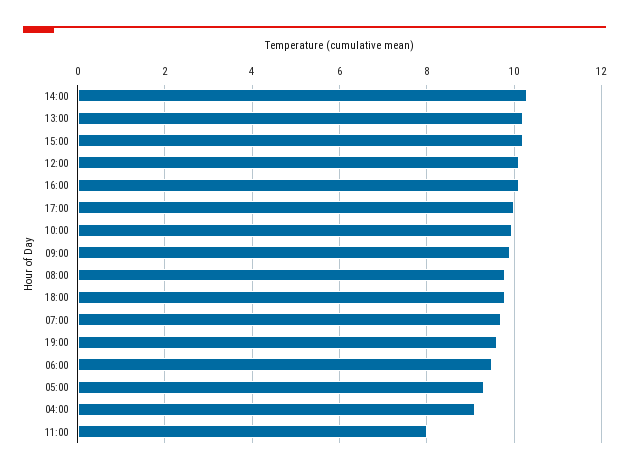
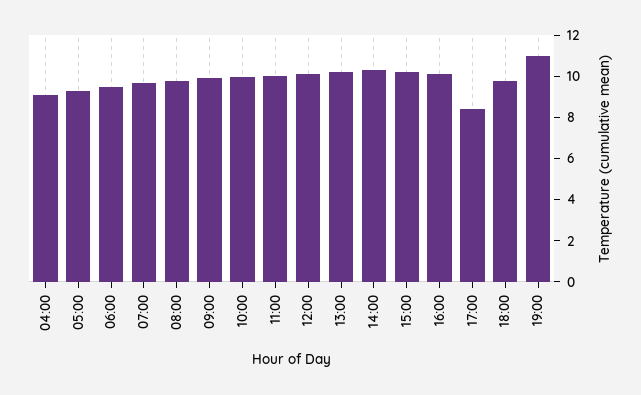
  {
    "14:00": 10.4,
    "13:00": 10.2,
    "15:00": 10.2,
    "12:00": 10.2,
    "16:00": 10.2,
-   "17:00": 10,
+   "17:00": 8.5,
    "10:00": 10,
    "09:00": 10,
    "08:00": 9.8,
    "18:00": 9.8,
    "07:00": 9.8,
-   "19:00": 9.6,
+   "19:00": 11,
    "06:00": 9.6,
    "05:00": 9.4,
    "04:00": 9.2,
-   "11:00": 8
+   "11:00": 10
  }

